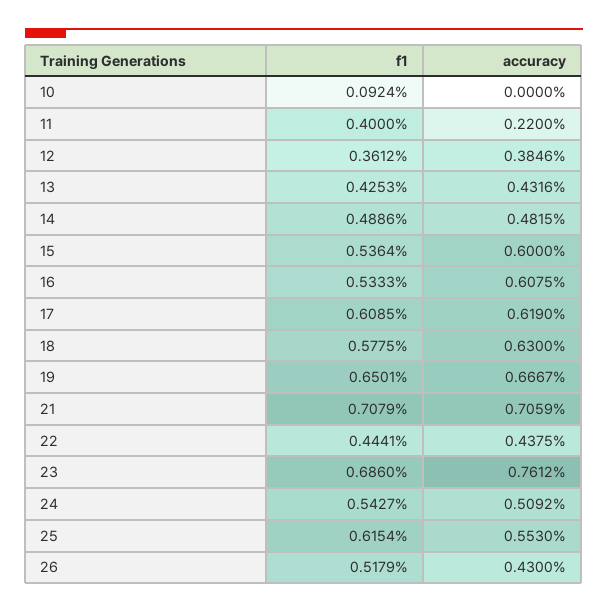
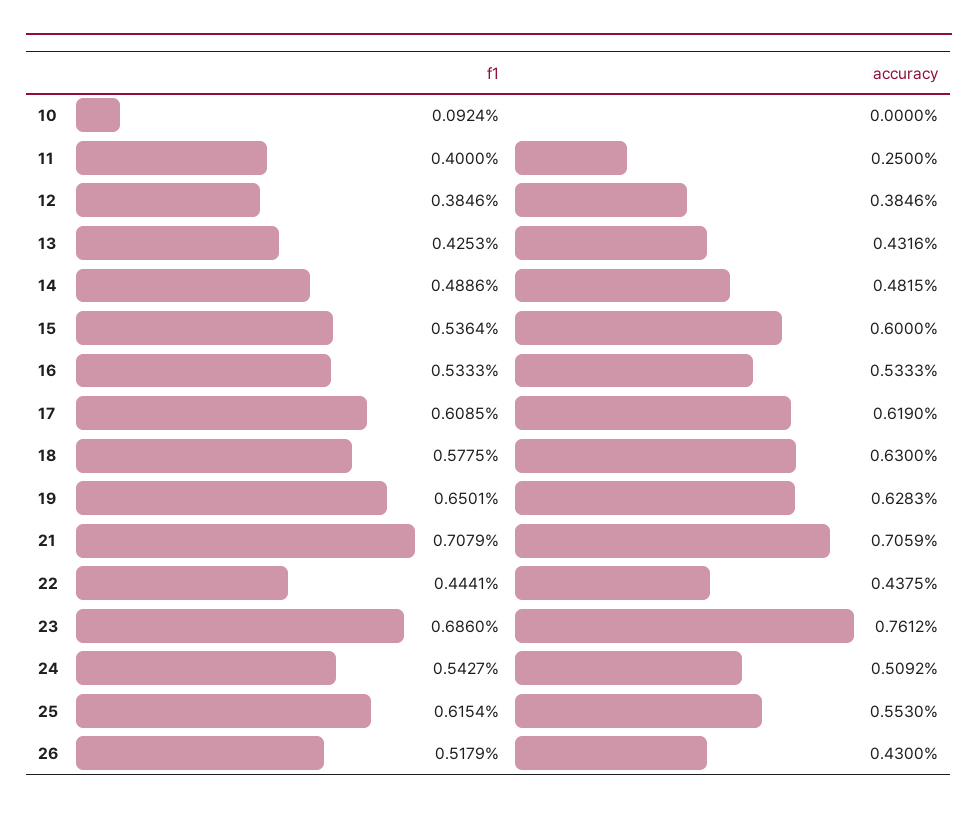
  {
    "f1": {
      "10": 0.0924,
      "11": 0.4,
-     "12": 0.3612,
+     "12": 0.3846,
      "13": 0.4253,
      "14": 0.4886,
      "15": 0.5364,
      "16": 0.5333,
      "17": 0.6085,
      "18": 0.5775,
      "19": 0.6501,
      "21": 0.7079,
      "22": 0.4441,
      "23": 0.686,
      "24": 0.5427,
      "25": 0.6154,
      "26": 0.5179
    },
    "accuracy": {
      "10": 0,
-     "11": 0.22,
+     "11": 0.25,
      "12": 0.3846,
      "13": 0.4316,
      "14": 0.4815,
      "15": 0.6,
-     "16": 0.6075,
+     "16": 0.5333,
      "17": 0.619,
      "18": 0.63,
-     "19": 0.6667,
+     "19": 0.6283,
      "21": 0.7059,
      "22": 0.4375,
      "23": 0.7612,
      "24": 0.5092,
      "25": 0.553,
      "26": 0.43
    }
  }

